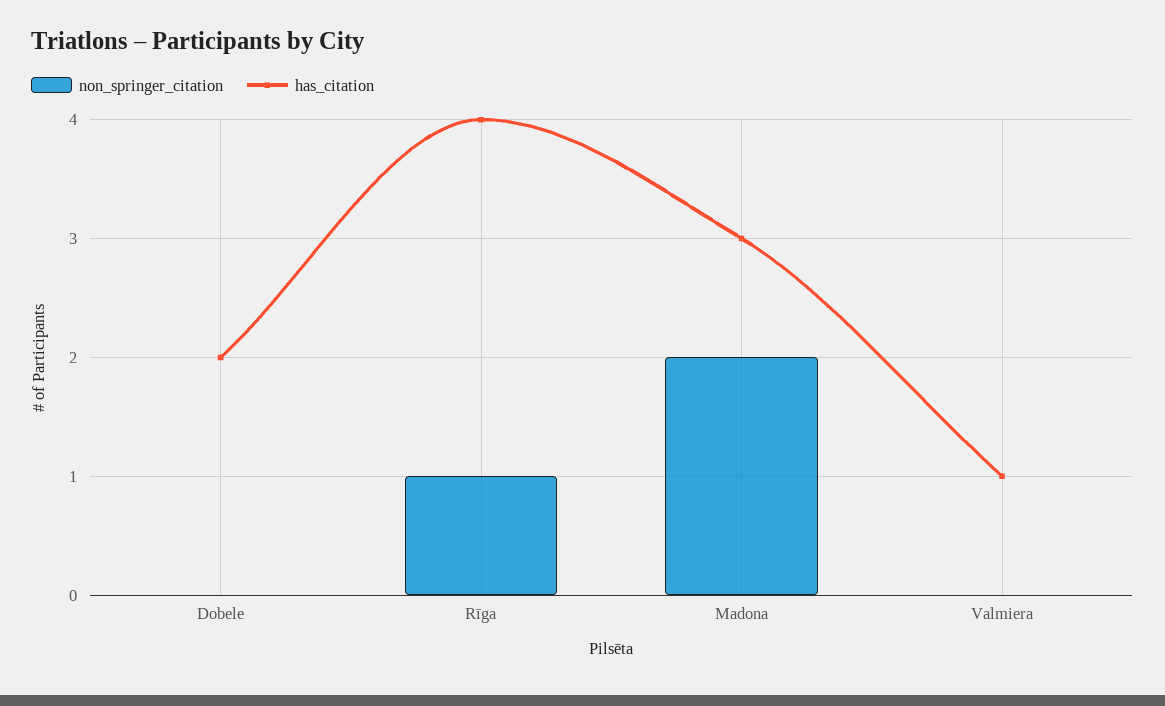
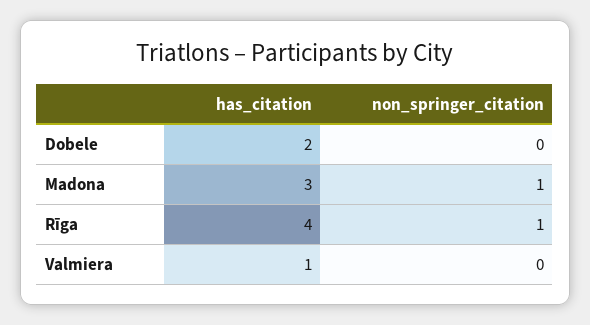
  {
    "non_springer_citation": {
      "Dobele": 0,
      "Rīga": 1,
-     "Madona": 2,
+     "Madona": 1,
      "Valmiera": 0
    },
    "has_citation": {
      "Dobele": 2,
      "Rīga": 4,
      "Madona": 3,
      "Valmiera": 1
    }
  }

